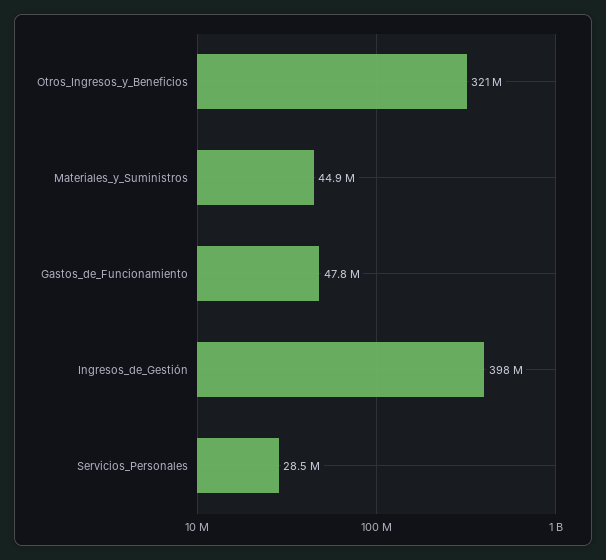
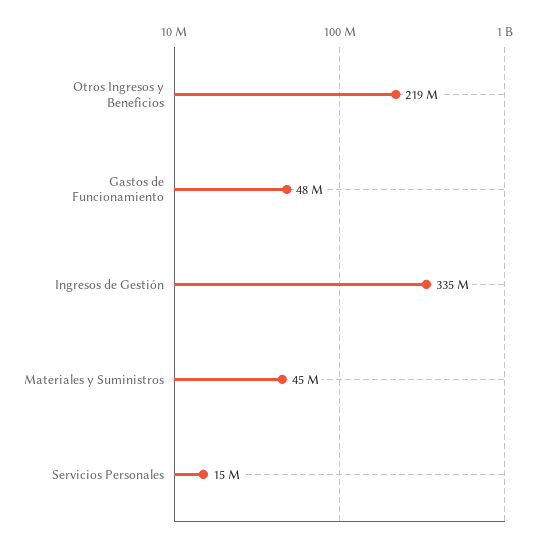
  {
-   "Otros_Ingresos_y_Beneficios": 321000000,
+   "Otros_Ingresos_y_Beneficios": 219000000,
    "Materiales_y_Suministros": 44900000,
    "Gastos_de_Funcionamiento": 47800000,
-   "Ingresos_de_Gestión": 398000000,
+   "Ingresos_de_Gestión": 335000000,
-   "Servicios_Personales": 28500000
+   "Servicios_Personales": 15000000
  }

